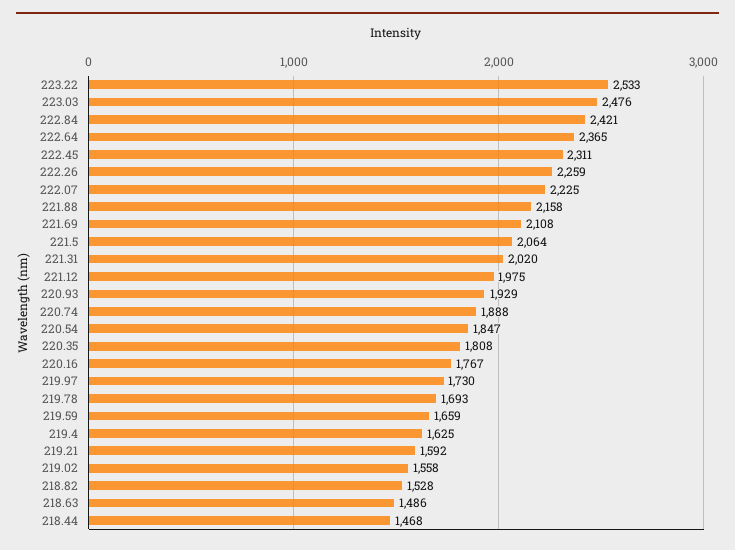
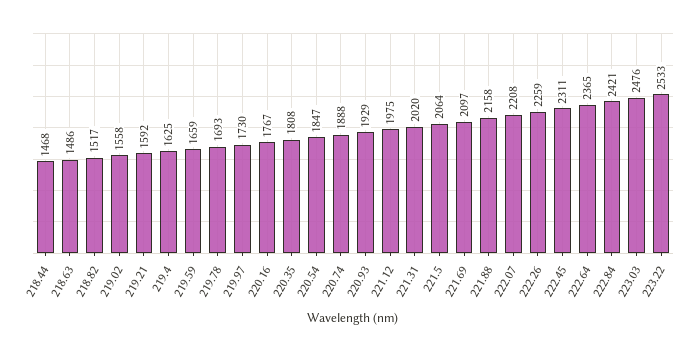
  {
    "223.22": 2533,
    "223.03": 2476,
    "222.84": 2421,
    "222.64": 2365,
    "222.45": 2311,
    "222.26": 2259,
-   "222.07": 2225,
+   "222.07": 2208,
    "221.88": 2158,
-   "221.69": 2108,
+   "221.69": 2097,
    "221.5": 2064,
    "221.31": 2020,
    "221.12": 1975,
    "220.93": 1929,
    "220.74": 1888,
    "220.54": 1847,
    "220.35": 1808,
    "220.16": 1767,
    "219.97": 1730,
    "219.78": 1693,
    "219.59": 1659,
    "219.4": 1625,
    "219.21": 1592,
    "219.02": 1558,
-   "218.82": 1528,
+   "218.82": 1517,
    "218.63": 1486,
    "218.44": 1468
  }

